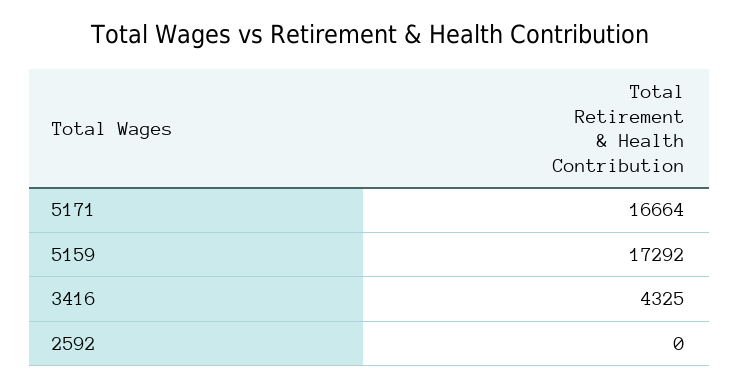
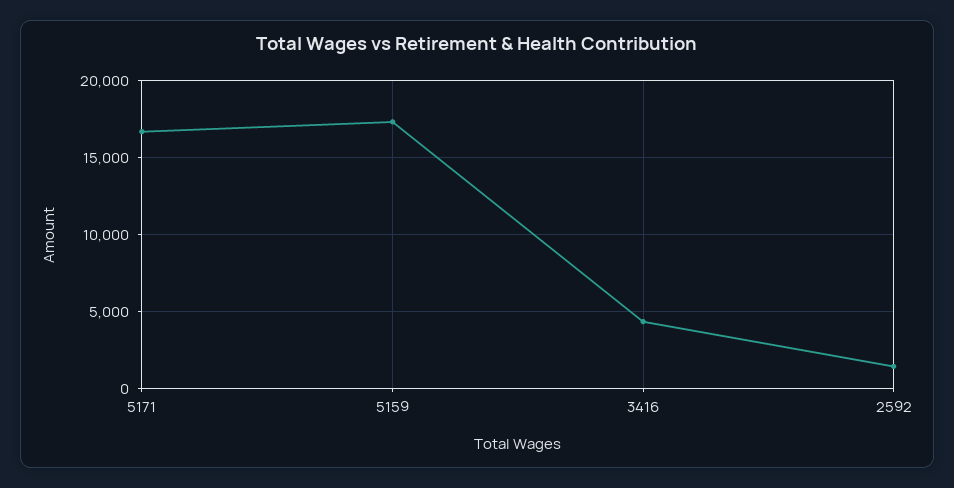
  {
    "5171": 16664,
    "5159": 17292,
    "3416": 4325,
-   "2592": 0
+   "2592": 1500
  }

